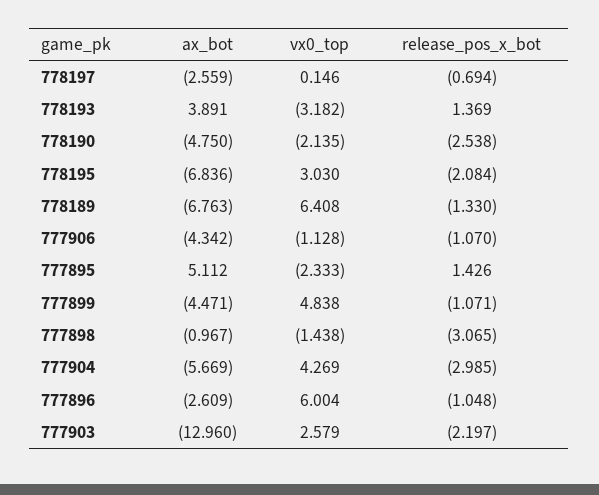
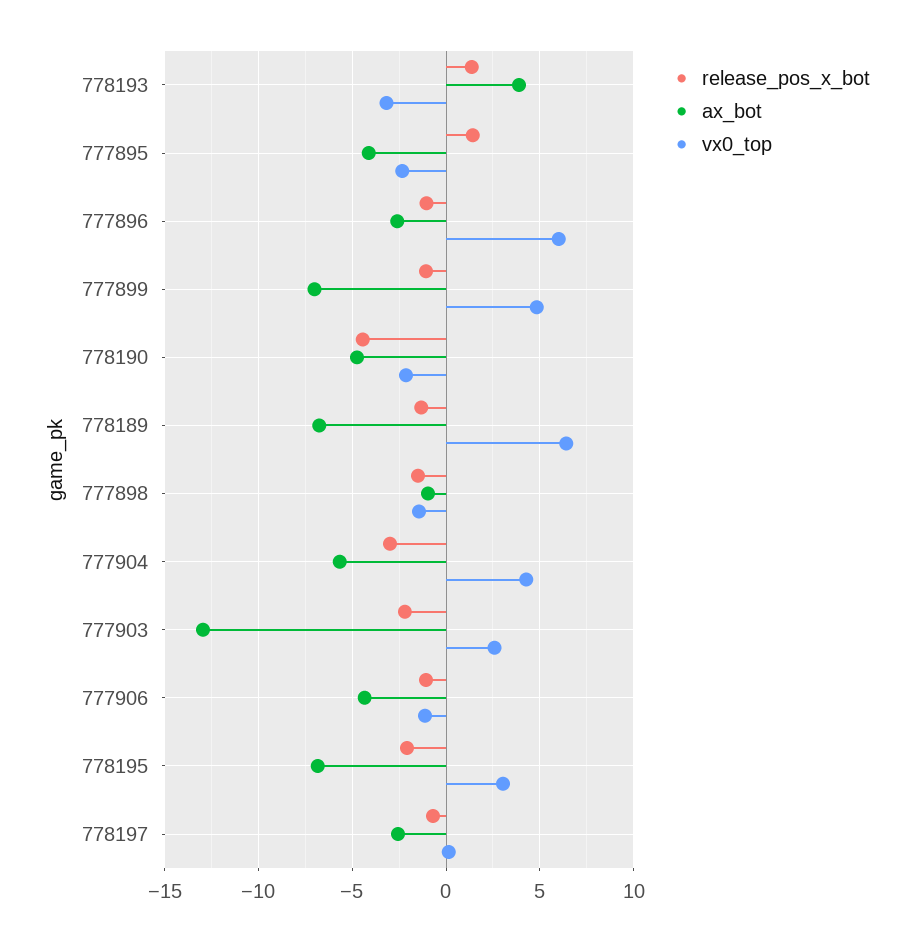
  {
    "ax_bot": {
      "778197": -2.559,
      "778193": 3.891,
      "778190": -4.75,
      "778195": -6.836,
      "778189": -6.763,
      "777906": -4.342,
-     "777895": 5.112,
+     "777895": -4,
-     "777899": -4.471,
+     "777899": -7,
      "777898": -0.967,
      "777904": -5.669,
      "777896": -2.609,
      "777903": -12.96
    },
    "vx0_top": {
      "778197": 0.146,
      "778193": -3.182,
      "778190": -2.135,
      "778195": 3.03,
      "778189": 6.408,
      "777906": -1.128,
      "777895": -2.333,
      "777899": 4.838,
      "777898": -1.438,
      "777904": 4.269,
      "777896": 6.004,
      "777903": 2.579
    },
    "release_pos_x_bot": {
      "778197": -0.694,
      "778193": 1.369,
-     "778190": -2.538,
+     "778190": -4.5,
      "778195": -2.084,
      "778189": -1.33,
      "777906": -1.07,
      "777895": 1.426,
      "777899": -1.071,
-     "777898": -3.065,
+     "777898": -1.5,
      "777904": -2.985,
      "777896": -1.048,
      "777903": -2.197
    }
  }

